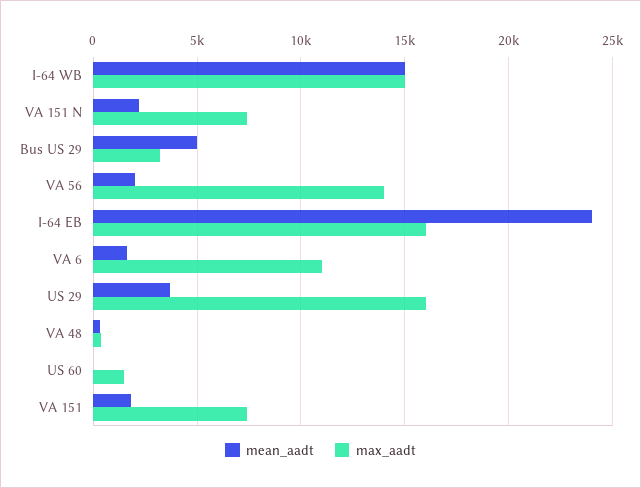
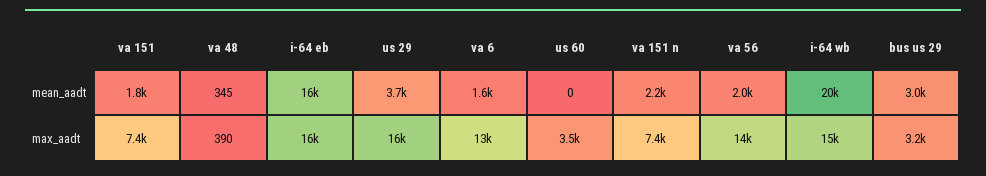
  {
    "mean_aadt": {
-     "I-64 WB": 15000,
+     "I-64 WB": 20000,
      "VA 151 N": 2200,
-     "Bus US 29": 5000,
+     "Bus US 29": 3000,
      "VA 56": 2000,
-     "I-64 EB": 24000,
+     "I-64 EB": 16000,
      "VA 6": 1600,
      "US 29": 3700,
      "VA 48": 345,
      "US 60": 0,
      "VA 151": 1800
    },
    "max_aadt": {
      "I-64 WB": 15000,
      "VA 151 N": 7400,
      "Bus US 29": 3200,
      "VA 56": 14000,
      "I-64 EB": 16000,
-     "VA 6": 11000,
+     "VA 6": 13000,
      "US 29": 16000,
      "VA 48": 390,
-     "US 60": 1500,
+     "US 60": 3500,
      "VA 151": 7400
    }
  }

